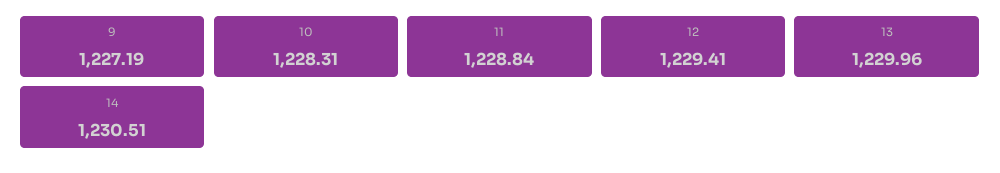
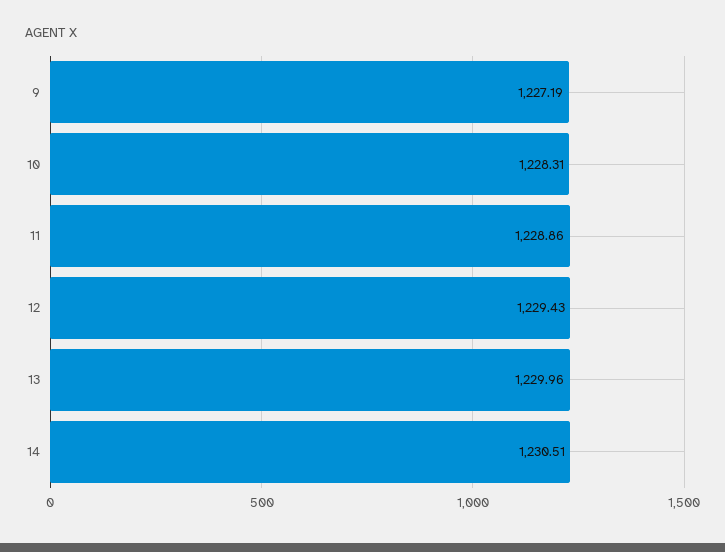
  {
    "9": 1227.19,
    "10": 1228.31,
-   "11": 1228.84,
+   "11": 1228.86,
-   "12": 1229.41,
+   "12": 1229.43,
    "13": 1229.96,
    "14": 1230.51
  }

